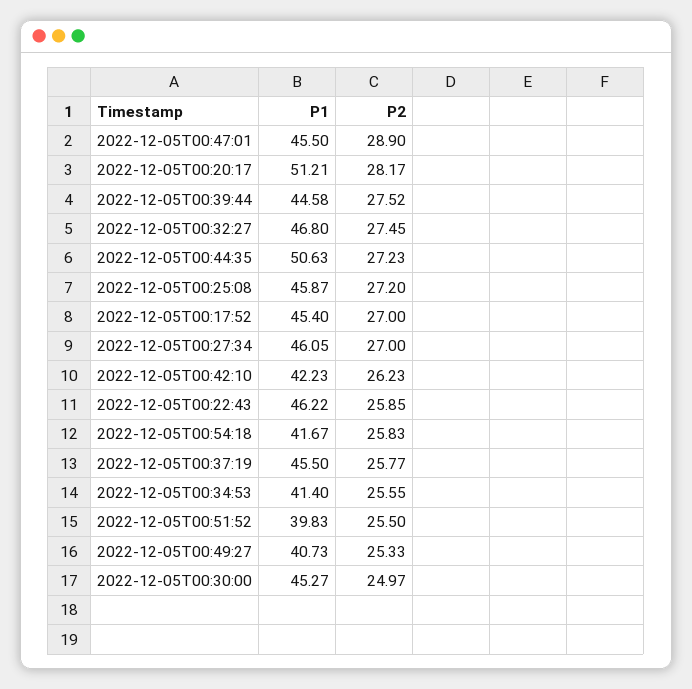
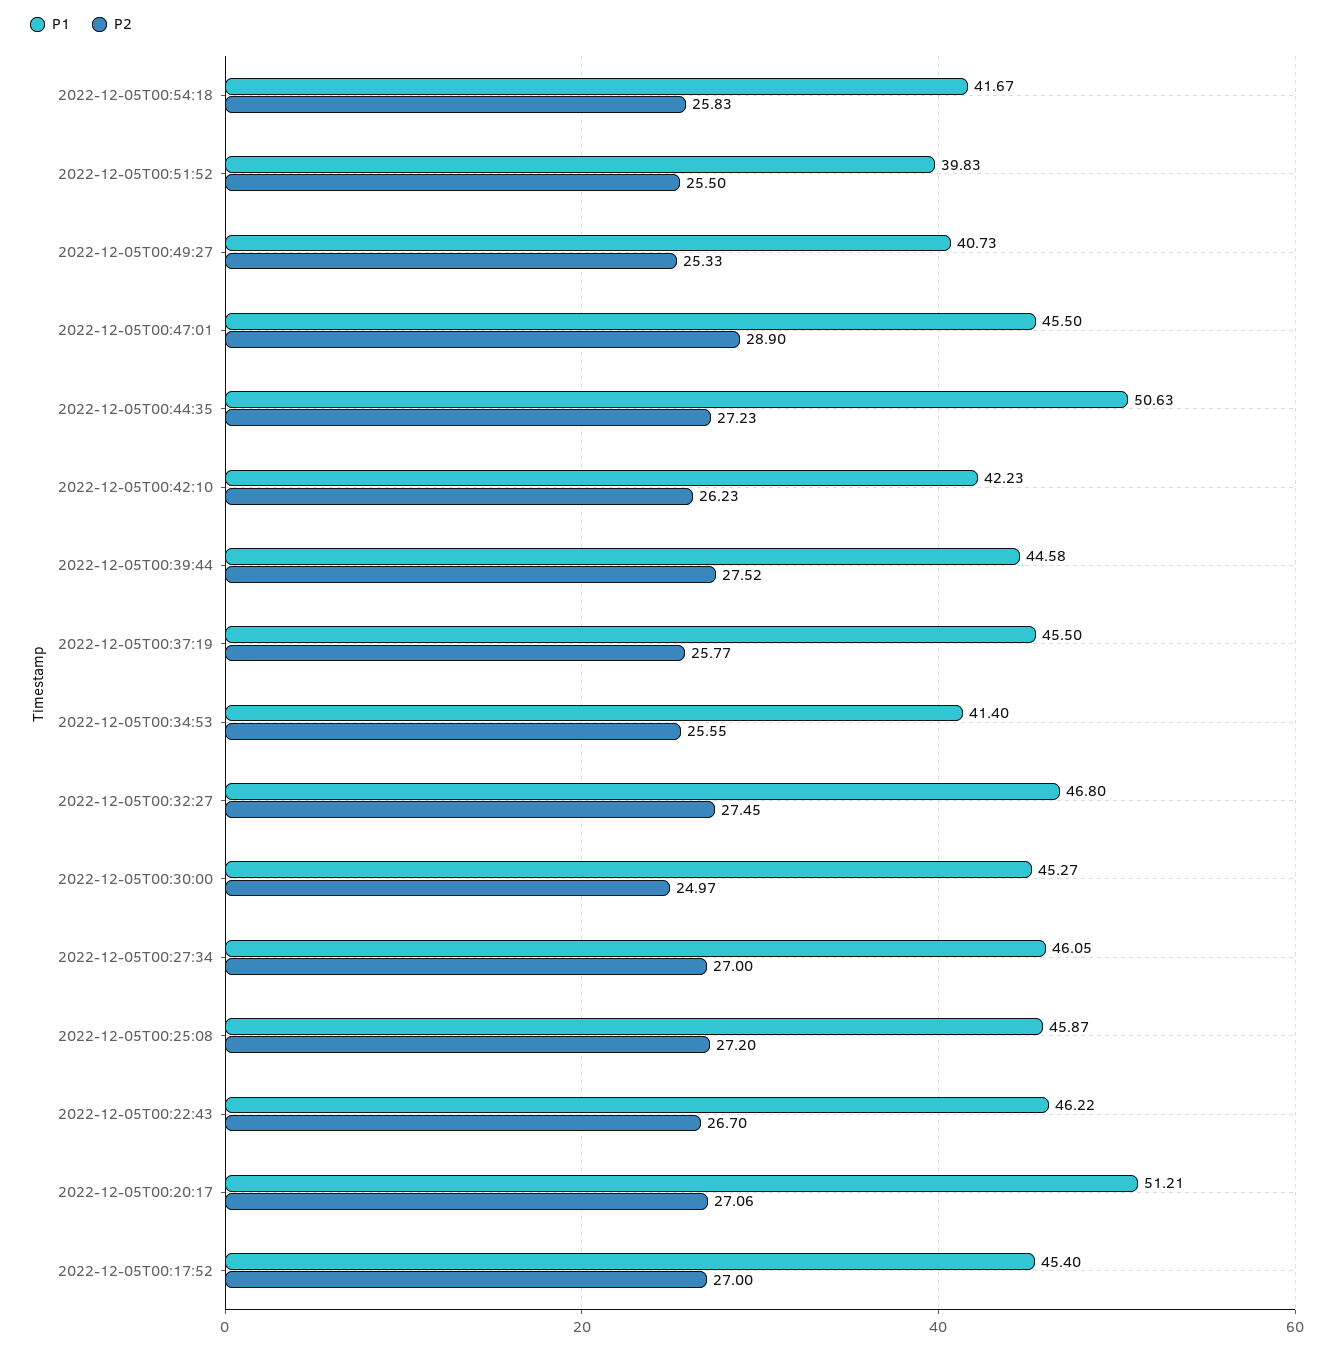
  {
    "P1": {
      "2022-12-05T00:47:01": 45.5,
      "2022-12-05T00:20:17": 51.21,
      "2022-12-05T00:39:44": 44.58,
      "2022-12-05T00:32:27": 46.8,
      "2022-12-05T00:44:35": 50.63,
      "2022-12-05T00:25:08": 45.87,
      "2022-12-05T00:17:52": 45.4,
      "2022-12-05T00:27:34": 46.05,
      "2022-12-05T00:42:10": 42.23,
      "2022-12-05T00:22:43": 46.22,
      "2022-12-05T00:54:18": 41.67,
      "2022-12-05T00:37:19": 45.5,
      "2022-12-05T00:34:53": 41.4,
      "2022-12-05T00:51:52": 39.83,
      "2022-12-05T00:49:27": 40.73,
      "2022-12-05T00:30:00": 45.27
    },
    "P2": {
      "2022-12-05T00:47:01": 28.9,
-     "2022-12-05T00:20:17": 28.17,
+     "2022-12-05T00:20:17": 27.06,
      "2022-12-05T00:39:44": 27.52,
      "2022-12-05T00:32:27": 27.45,
      "2022-12-05T00:44:35": 27.23,
      "2022-12-05T00:25:08": 27.2,
      "2022-12-05T00:17:52": 27,
      "2022-12-05T00:27:34": 27,
      "2022-12-05T00:42:10": 26.23,
-     "2022-12-05T00:22:43": 25.85,
+     "2022-12-05T00:22:43": 26.7,
      "2022-12-05T00:54:18": 25.83,
      "2022-12-05T00:37:19": 25.77,
      "2022-12-05T00:34:53": 25.55,
      "2022-12-05T00:51:52": 25.5,
      "2022-12-05T00:49:27": 25.33,
      "2022-12-05T00:30:00": 24.97
    }
  }

